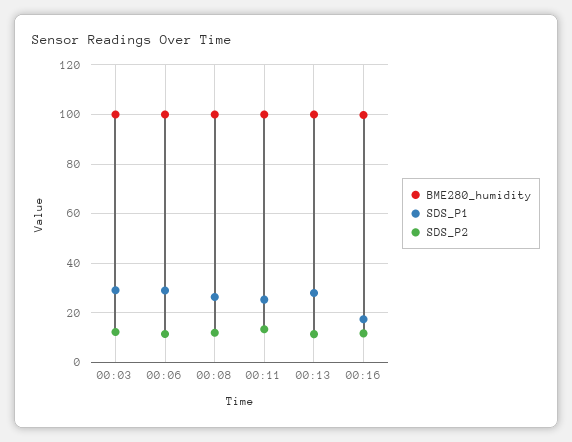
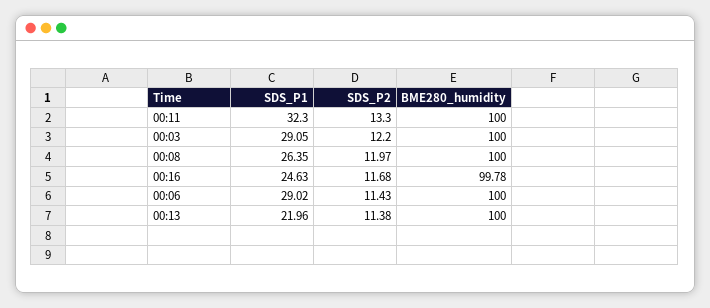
  {
    "BME280_humidity": {
      "00:03": 100,
      "00:06": 100,
      "00:08": 100,
      "00:11": 100,
      "00:13": 100,
      "00:16": 99.78
    },
    "SDS_P1": {
      "00:03": 29.05,
      "00:06": 29.02,
      "00:08": 26.35,
-     "00:11": 25,
+     "00:11": 32.3,
-     "00:13": 27.5,
+     "00:13": 21.96,
-     "00:16": 17.5
+     "00:16": 24.63
    },
    "SDS_P2": {
      "00:03": 12.2,
      "00:06": 11.43,
      "00:08": 11.97,
      "00:11": 13.3,
      "00:13": 11.38,
      "00:16": 11.68
    }
  }

